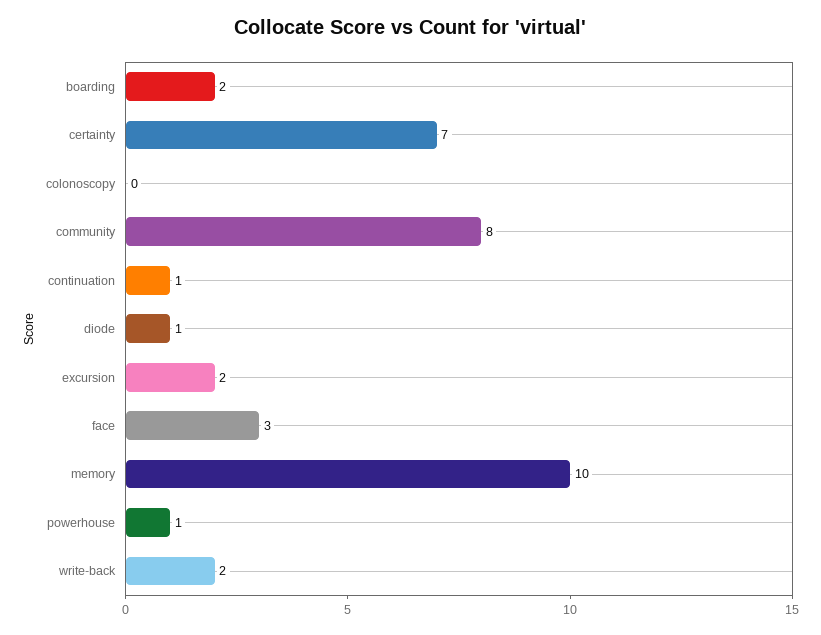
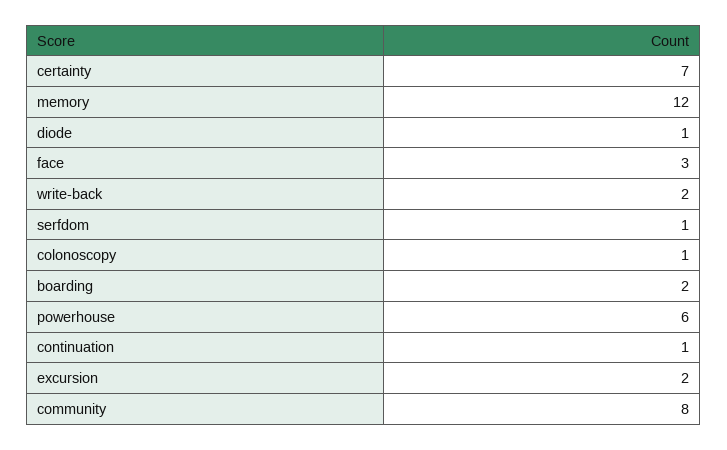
  {
    "boarding": 2,
    "certainty": 7,
-   "colonoscopy": 0,
+   "colonoscopy": 1,
    "community": 8,
    "continuation": 1,
    "diode": 1,
    "excursion": 2,
    "face": 3,
-   "memory": 10,
+   "memory": 12,
-   "powerhouse": 1,
+   "powerhouse": 6,
-   "write-back": 2
+   "write-back": 2,
+   "serfdom": 1
  }

